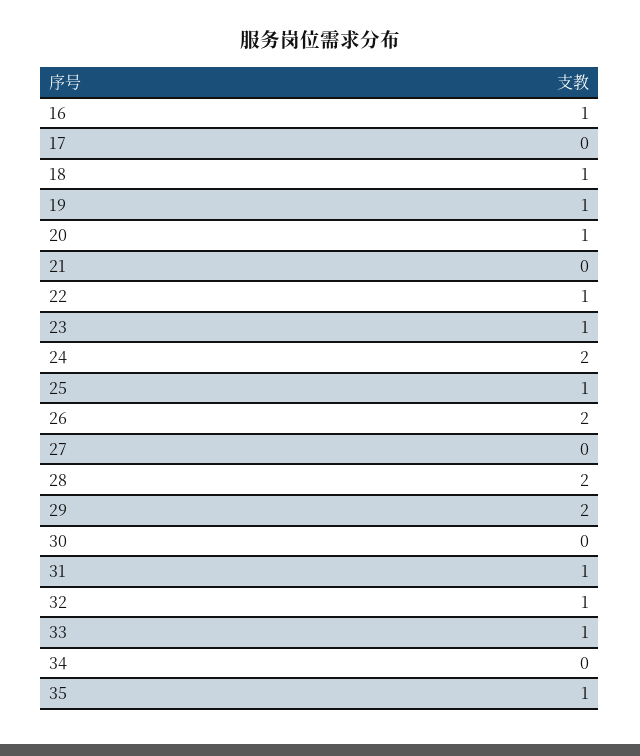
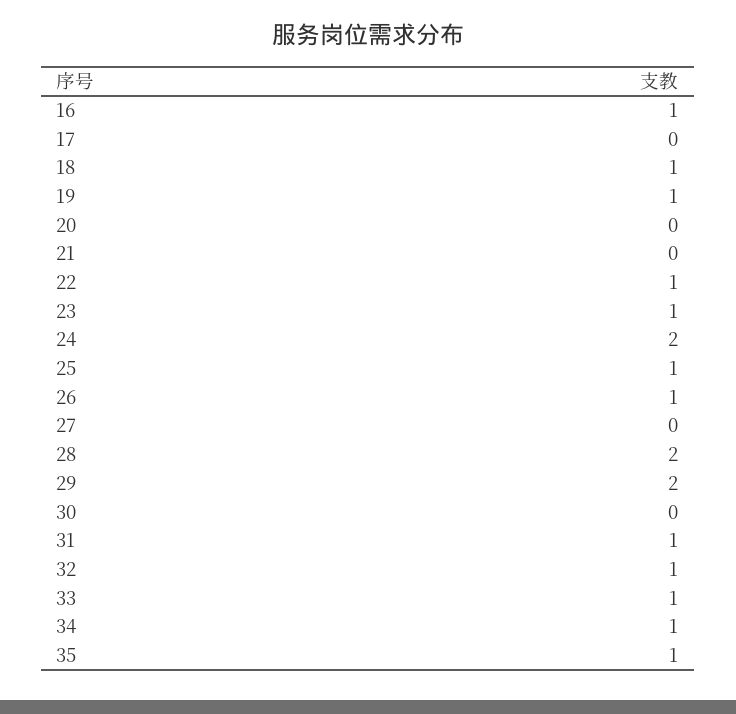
  {
    "16": 1,
    "17": 0,
    "18": 1,
    "19": 1,
-   "20": 1,
+   "20": 0,
    "21": 0,
    "22": 1,
    "23": 1,
    "24": 2,
    "25": 1,
-   "26": 2,
+   "26": 1,
    "27": 0,
    "28": 2,
    "29": 2,
    "30": 0,
    "31": 1,
    "32": 1,
    "33": 1,
-   "34": 0,
+   "34": 1,
    "35": 1
  }

